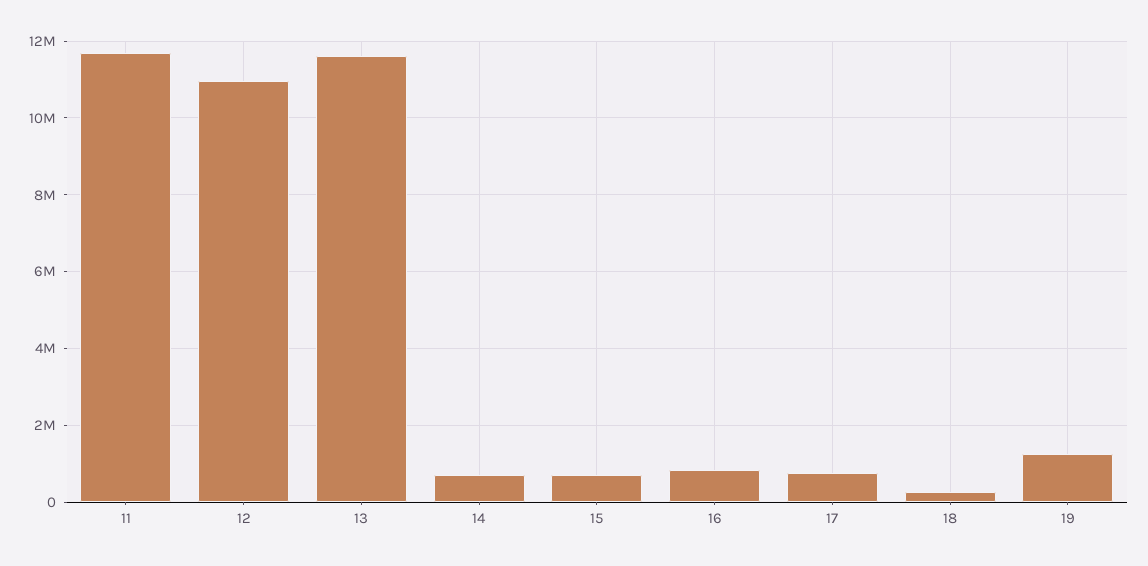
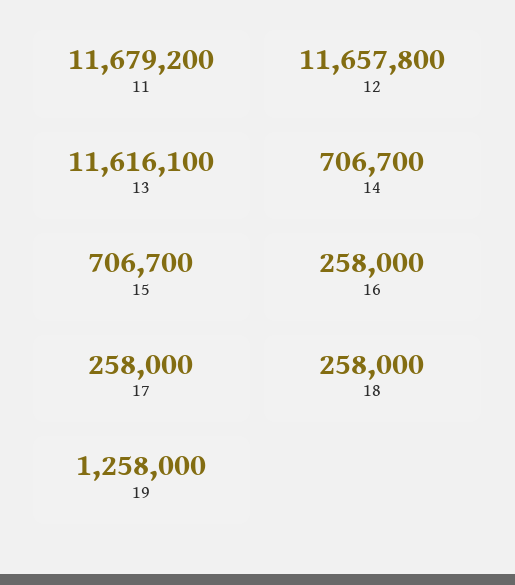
  {
    "11": 11679200,
-   "12": 11000000,
+   "12": 11657800,
    "13": 11616100,
    "14": 706700,
    "15": 706700,
-   "16": 800000,
+   "16": 258000,
-   "17": 800000,
+   "17": 258000,
    "18": 258000,
    "19": 1258000
  }

